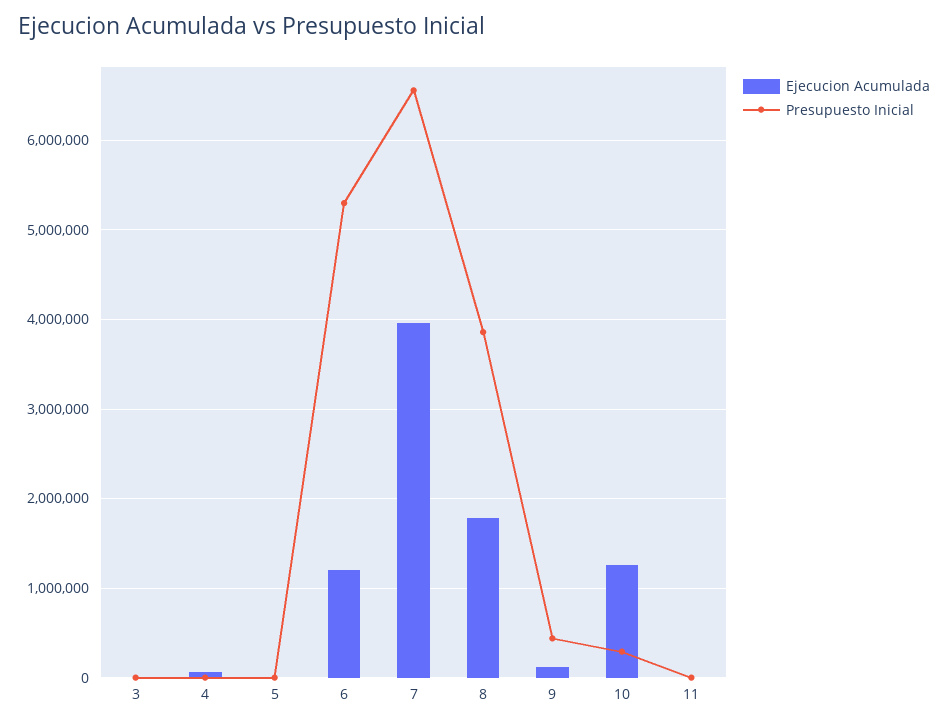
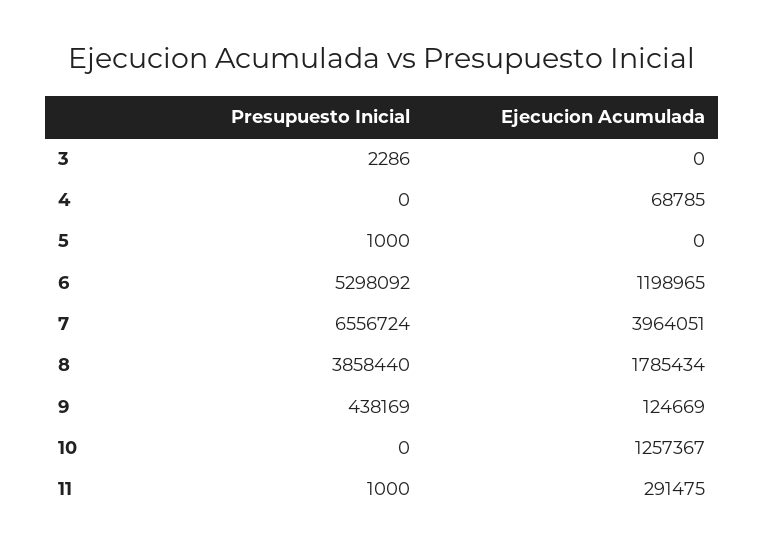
  {
    "Ejecucion Acumulada": {
      "3": 0,
      "4": 68785,
      "5": 0,
      "6": 1198965,
      "7": 3964051,
      "8": 1785434,
      "9": 124669,
      "10": 1257367,
-     "11": 0
+     "11": 291475
    },
    "Presupuesto Inicial": {
      "3": 2286,
      "4": 0,
      "5": 1000,
      "6": 5298092,
      "7": 6556724,
      "8": 3858440,
      "9": 438169,
-     "10": 300000,
+     "10": 0,
      "11": 1000
    }
  }

